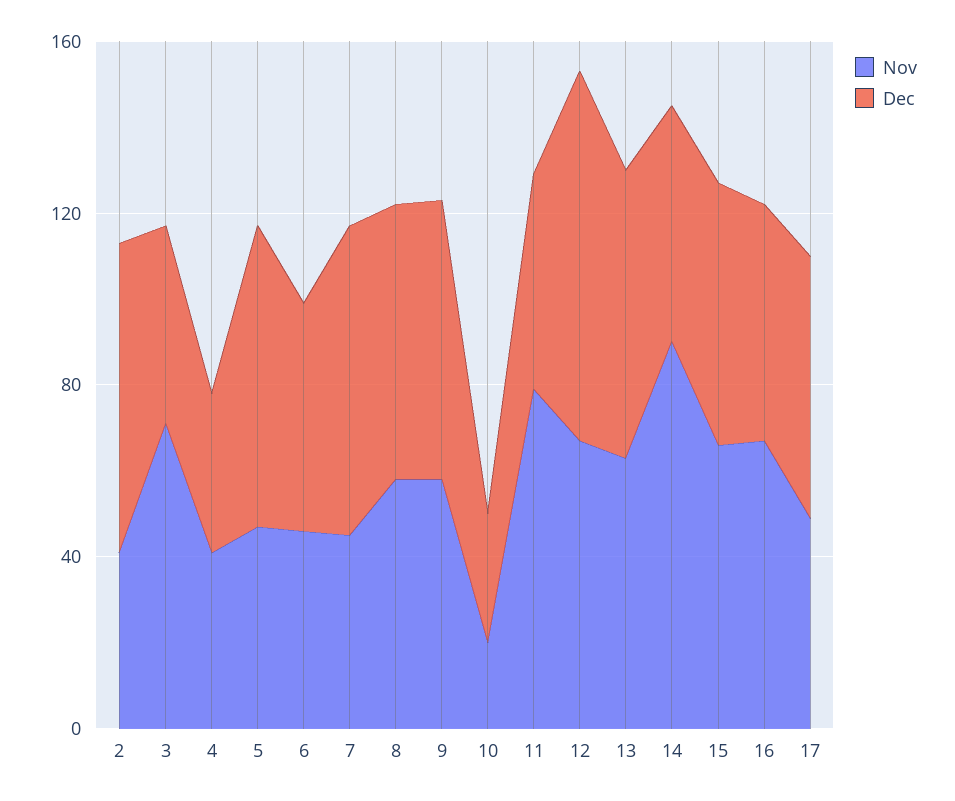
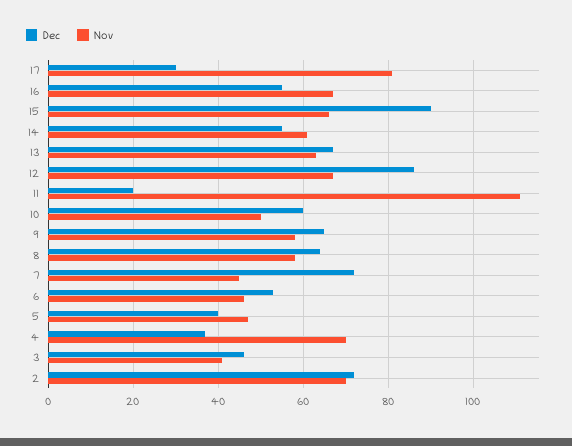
  {
    "Nov": {
-     "2": 40,
+     "2": 70,
-     "3": 70,
+     "3": 40,
-     "4": 40,
+     "4": 70,
      "5": 45,
      "6": 45,
      "7": 45,
      "8": 60,
      "9": 60,
-     "10": 20,
+     "10": 50,
-     "11": 80,
+     "11": 110,
      "12": 65,
      "13": 65,
-     "14": 90,
+     "14": 60,
      "15": 65,
      "16": 65,
-     "17": 50
+     "17": 80
    },
    "Dec": {
      "2": 70,
      "3": 45,
      "4": 35,
-     "5": 70,
+     "5": 40,
      "6": 55,
      "7": 70,
      "8": 65,
      "9": 65,
-     "10": 30,
+     "10": 60,
-     "11": 50,
+     "11": 20,
      "12": 85,
      "13": 65,
      "14": 55,
-     "15": 60,
+     "15": 90,
      "16": 55,
-     "17": 60
+     "17": 30
    }
  }

